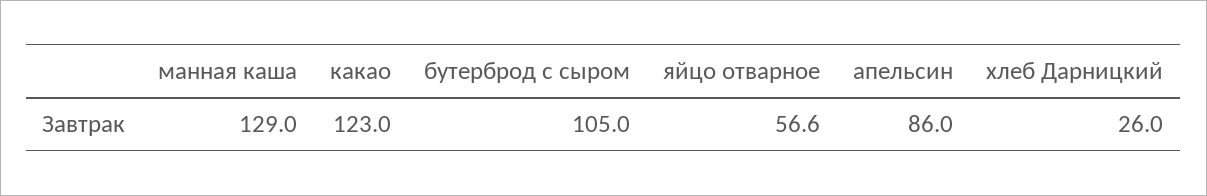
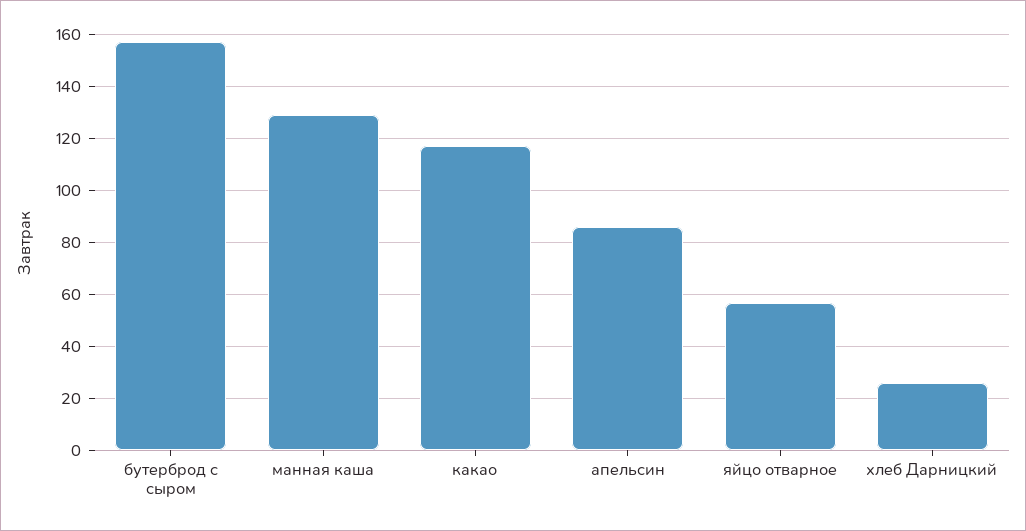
  {
    "манная каша": 129,
-   "какао": 123,
+   "какао": 117.5,
-   "бутерброд с сыром": 105,
+   "бутерброд с сыром": 157.5,
    "яйцо отварное": 56.6,
    "апельсин": 86,
    "хлеб Дарницкий": 26
  }

